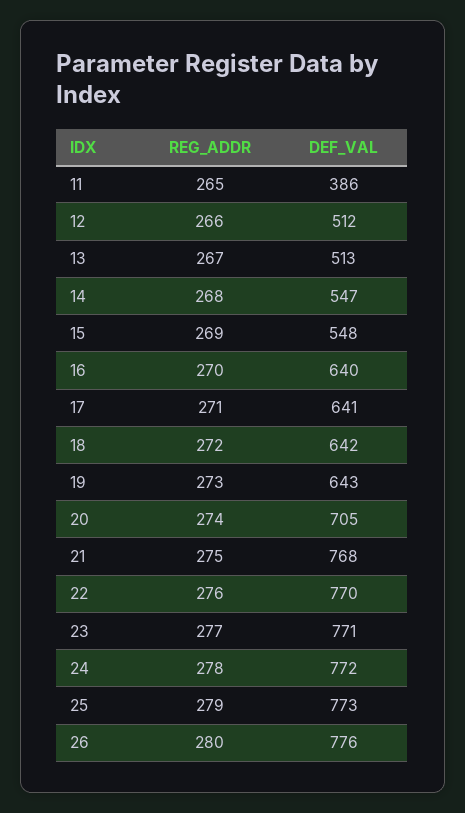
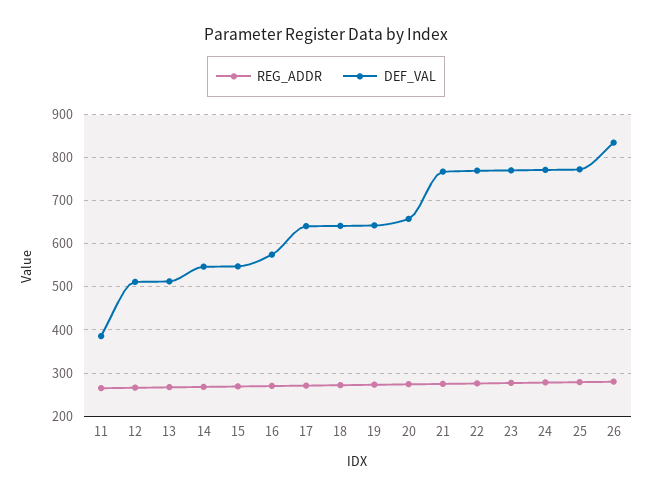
  {
    "REG_ADDR": {
      "11": 265,
      "12": 266,
      "13": 267,
      "14": 268,
      "15": 269,
      "16": 270,
      "17": 271,
      "18": 272,
      "19": 273,
      "20": 274,
      "21": 275,
      "22": 276,
      "23": 277,
      "24": 278,
      "25": 279,
      "26": 280
    },
    "DEF_VAL": {
      "11": 386,
      "12": 512,
      "13": 513,
      "14": 547,
      "15": 548,
-     "16": 640,
+     "16": 580,
      "17": 641,
      "18": 642,
      "19": 643,
-     "20": 705,
+     "20": 660,
      "21": 768,
      "22": 770,
      "23": 771,
      "24": 772,
      "25": 773,
-     "26": 776
+     "26": 840
    }
  }

